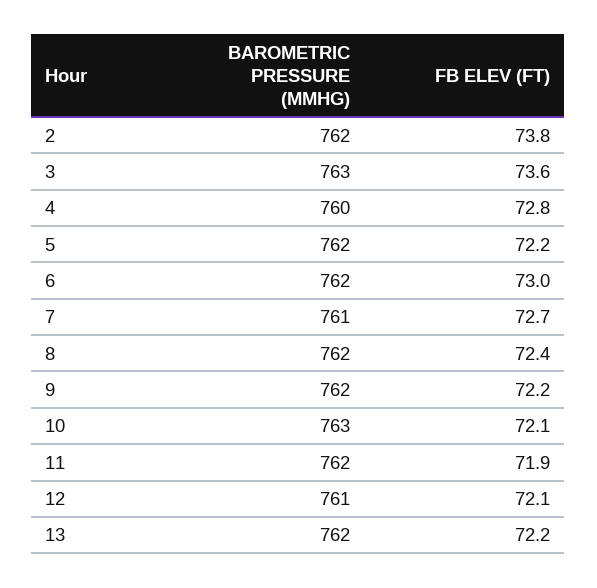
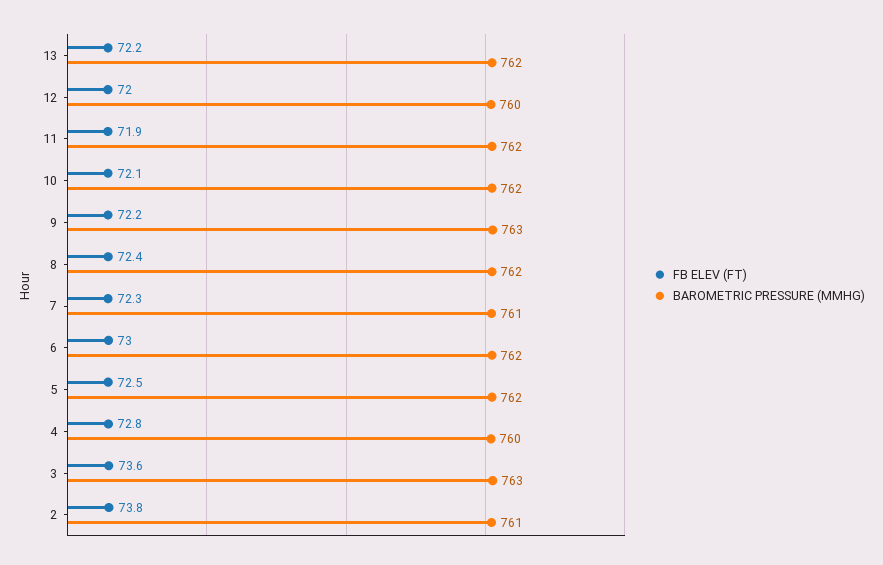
  {
    "BAROMETRIC PRESSURE (MMHG)": {
-     "2": 762,
+     "2": 761,
      "3": 763,
      "4": 760,
      "5": 762,
      "6": 762,
      "7": 761,
      "8": 762,
-     "9": 762,
+     "9": 763,
-     "10": 763,
+     "10": 762,
      "11": 762,
-     "12": 761,
+     "12": 760,
      "13": 762
    },
    "FB ELEV (FT)": {
      "2": 73.8,
      "3": 73.6,
      "4": 72.8,
-     "5": 72.2,
+     "5": 72.5,
      "6": 73,
-     "7": 72.7,
+     "7": 72.3,
      "8": 72.4,
      "9": 72.2,
      "10": 72.1,
      "11": 71.9,
-     "12": 72.1,
+     "12": 72,
      "13": 72.2
    }
  }

